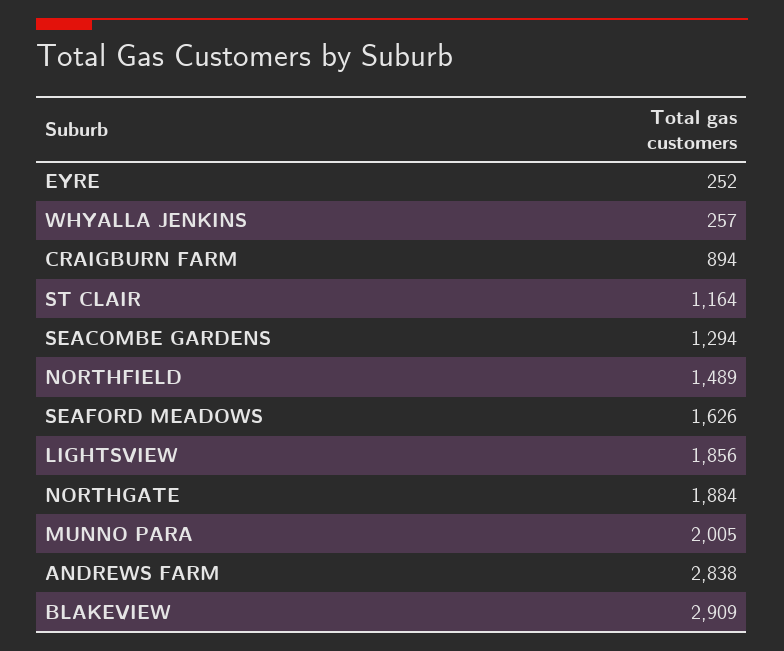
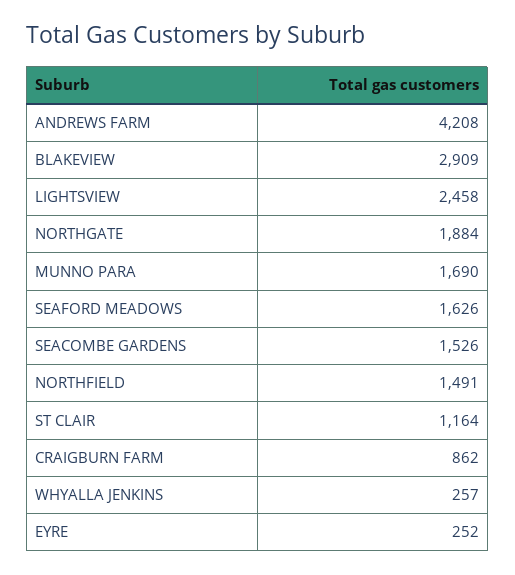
  {
    "EYRE": 252,
    "WHYALLA JENKINS": 257,
-   "CRAIGBURN FARM": 894,
+   "CRAIGBURN FARM": 862,
    "ST CLAIR": 1164,
-   "SEACOMBE GARDENS": 1294,
+   "SEACOMBE GARDENS": 1526,
-   "NORTHFIELD": 1489,
+   "NORTHFIELD": 1491,
    "SEAFORD MEADOWS": 1626,
-   "LIGHTSVIEW": 1856,
+   "LIGHTSVIEW": 2458,
    "NORTHGATE": 1884,
-   "MUNNO PARA": 2005,
+   "MUNNO PARA": 1690,
-   "ANDREWS FARM": 2838,
+   "ANDREWS FARM": 4208,
    "BLAKEVIEW": 2909
  }

